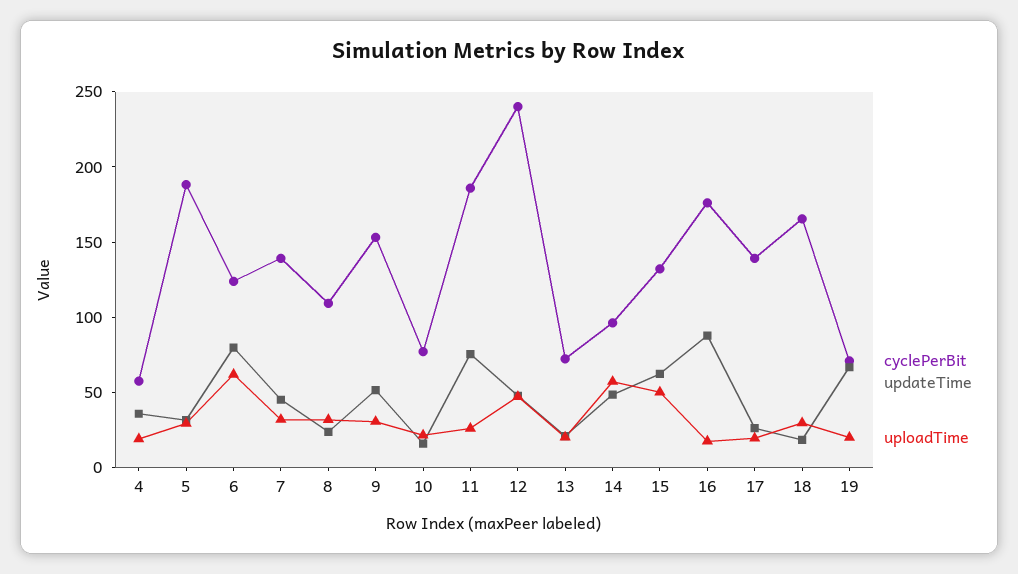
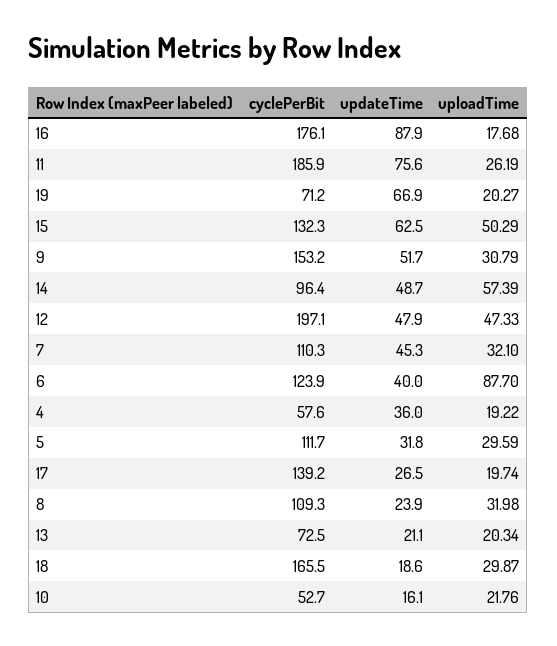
  {
    "cyclePerBit": {
      "4": 57.6,
-     "5": 190,
+     "5": 111.7,
      "6": 123.9,
-     "7": 140,
+     "7": 110.3,
      "8": 109.3,
      "9": 153.2,
-     "10": 80,
+     "10": 52.7,
      "11": 185.9,
-     "12": 240,
+     "12": 197.1,
      "13": 72.5,
      "14": 96.4,
      "15": 132.3,
      "16": 176.1,
      "17": 139.2,
      "18": 165.5,
      "19": 71.2
    },
    "updateTime": {
      "4": 36,
      "5": 31.8,
-     "6": 80,
+     "6": 40,
      "7": 45.3,
      "8": 23.9,
      "9": 51.7,
      "10": 16.1,
      "11": 75.6,
      "12": 47.9,
      "13": 21.1,
      "14": 48.7,
      "15": 62.5,
      "16": 87.9,
      "17": 26.5,
      "18": 18.6,
      "19": 66.9
    },
    "uploadTime": {
      "4": 19.22,
      "5": 29.59,
-     "6": 60,
+     "6": 87.7,
      "7": 32.1,
      "8": 31.98,
      "9": 30.79,
      "10": 21.76,
      "11": 26.19,
      "12": 47.33,
      "13": 20.34,
      "14": 57.39,
      "15": 50.29,
      "16": 17.68,
      "17": 19.74,
      "18": 29.87,
      "19": 20.27
    }
  }

